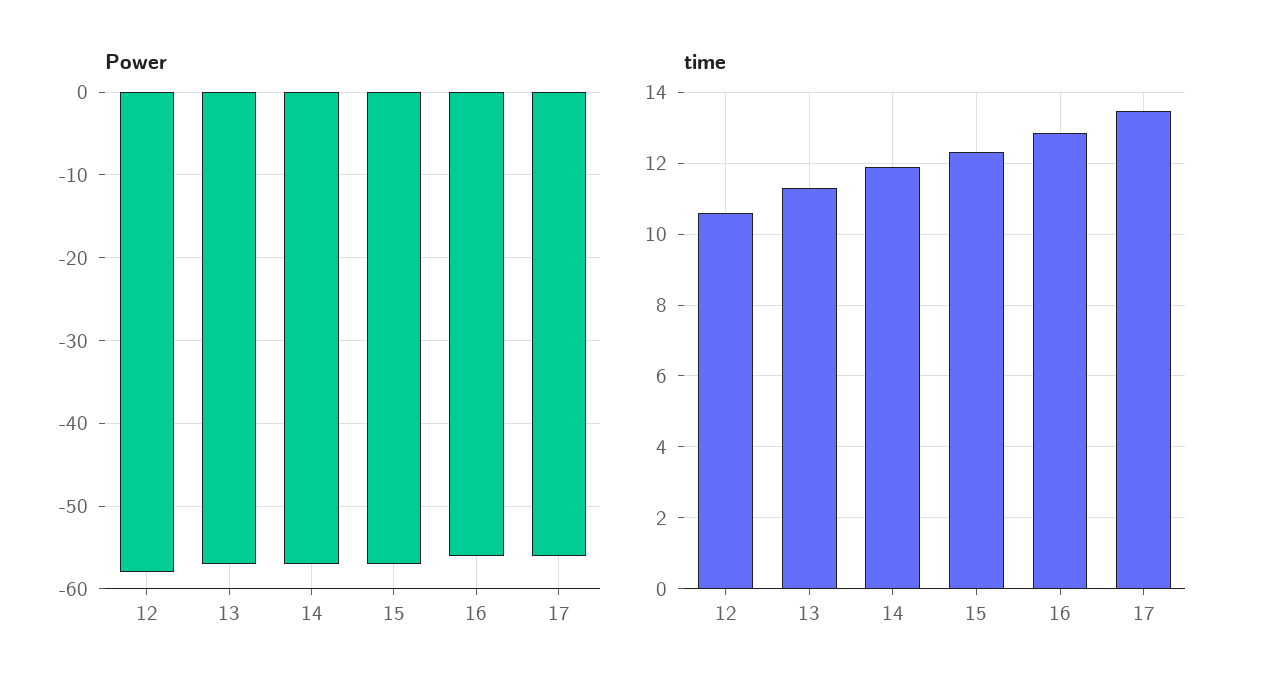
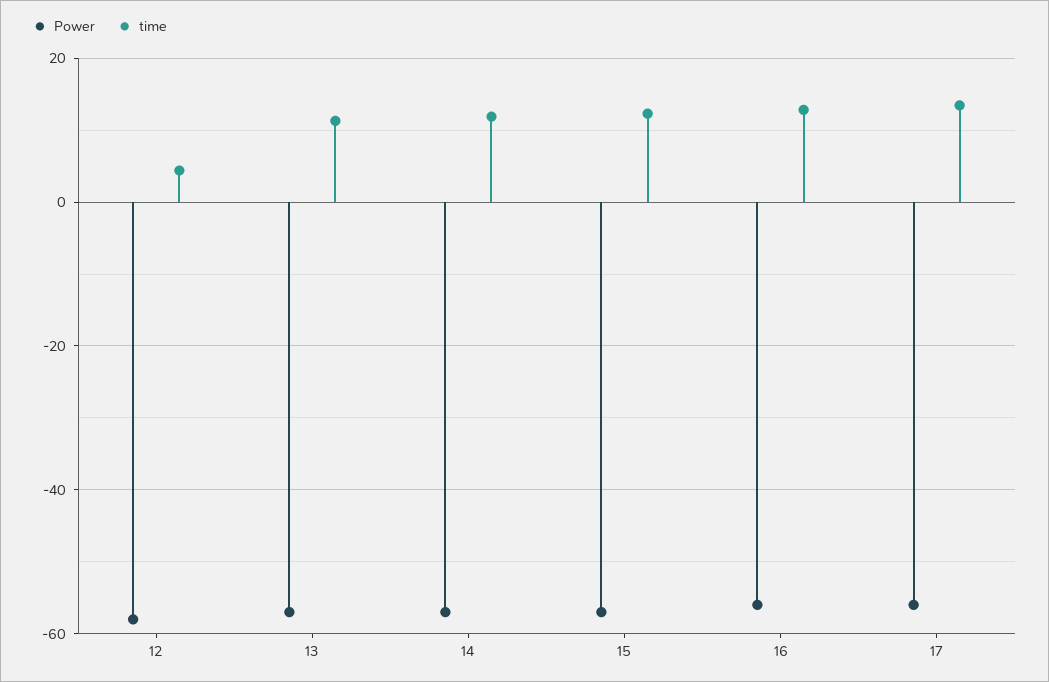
  {
    "Power": {
      "12": -58,
      "13": -57,
      "14": -57,
      "15": -57,
      "16": -56,
      "17": -56
    },
    "time": {
-     "12": 10.6,
+     "12": 4,
      "13": 11.4,
      "14": 11.8,
      "15": 12.4,
      "16": 12.8,
      "17": 13.4
    }
  }

